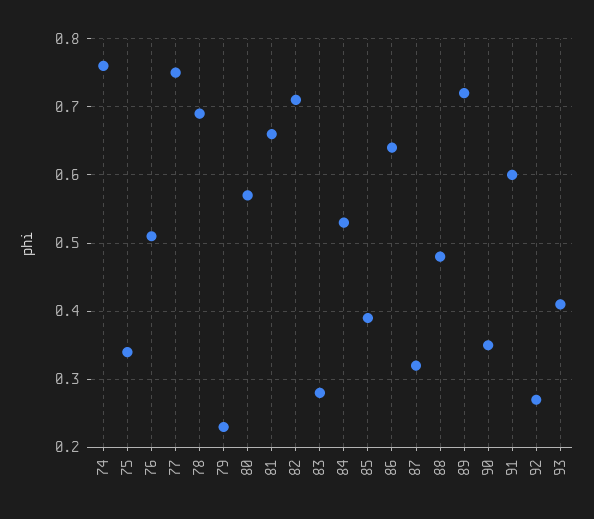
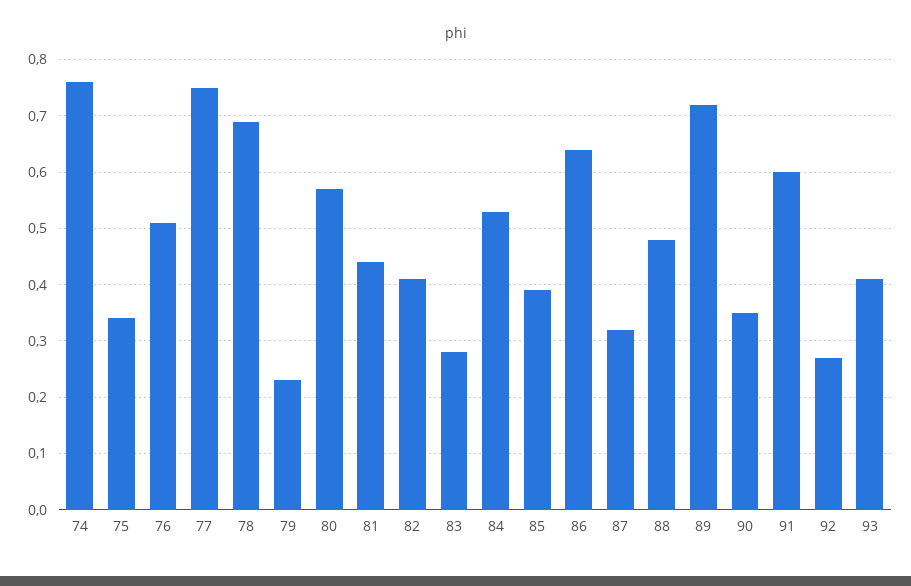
  {
    "74": 0.76,
    "75": 0.34,
    "76": 0.51,
    "77": 0.75,
    "78": 0.69,
    "79": 0.23,
    "80": 0.57,
-   "81": 0.66,
+   "81": 0.45,
-   "82": 0.71,
+   "82": 0.4,
    "83": 0.28,
    "84": 0.53,
    "85": 0.39,
    "86": 0.64,
    "87": 0.32,
    "88": 0.48,
    "89": 0.72,
    "90": 0.35,
    "91": 0.6,
    "92": 0.27,
    "93": 0.41
  }

